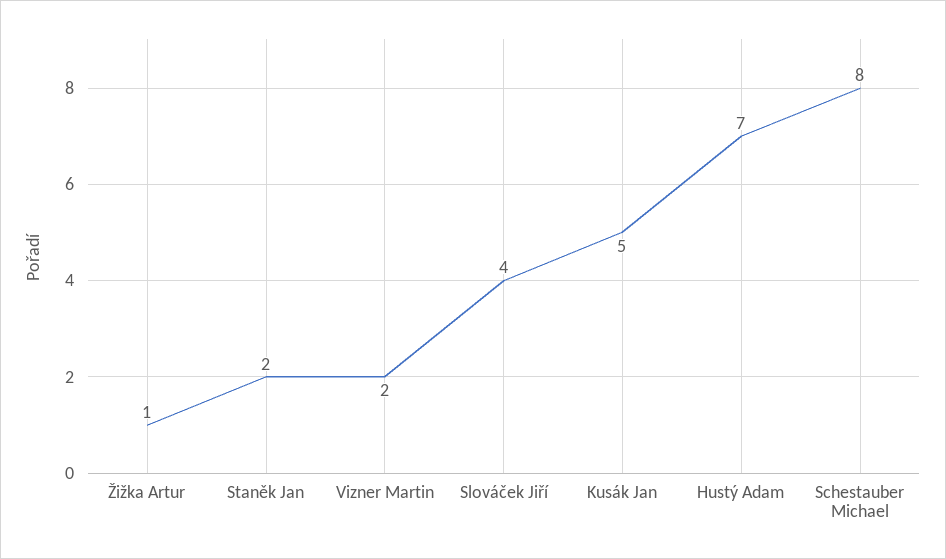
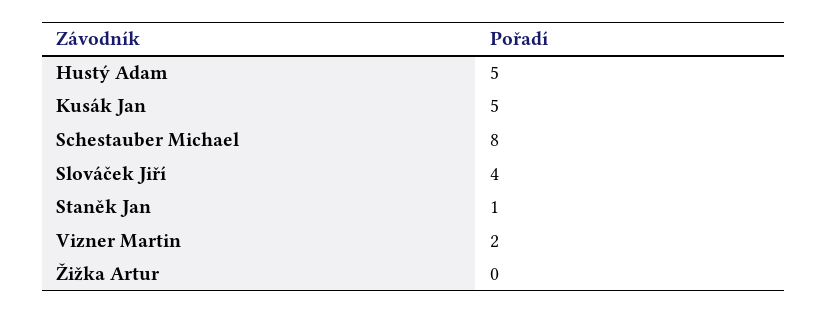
  {
-   "Žižka Artur": 1,
+   "Žižka Artur": 0,
-   "Staněk Jan": 2,
+   "Staněk Jan": 1,
    "Vizner Martin": 2,
    "Slováček Jiří": 4,
    "Kusák Jan": 5,
-   "Hustý Adam": 7,
+   "Hustý Adam": 5,
    "Schestauber Michael": 8
  }

